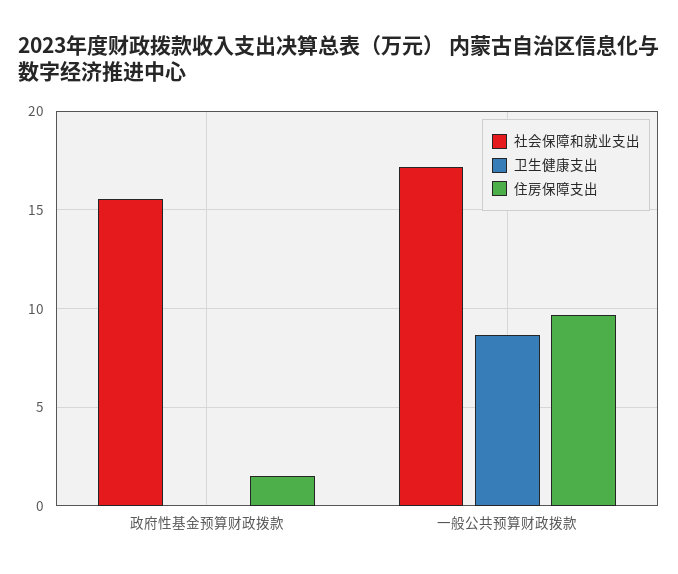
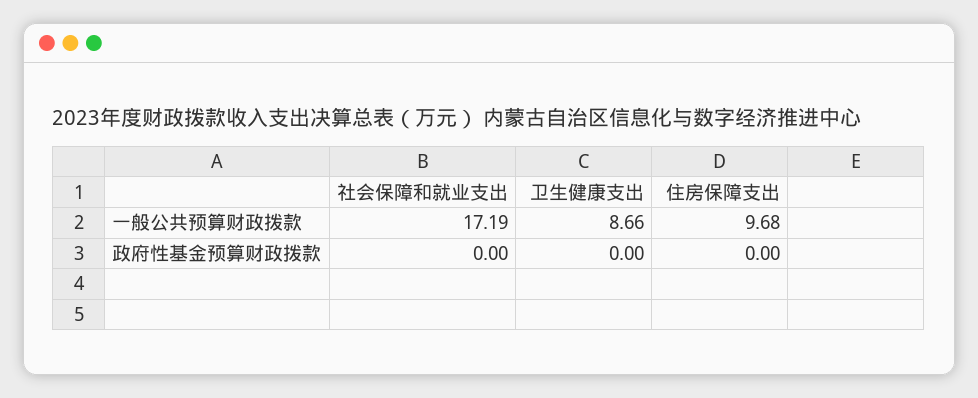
  {
    "社会保障和就业支出": {
-     "政府性基金预算财政拨款": 15.5,
+     "政府性基金预算财政拨款": 0,
      "一般公共预算财政拨款": 17.19
    },
    "卫生健康支出": {
      "政府性基金预算财政拨款": 0,
      "一般公共预算财政拨款": 8.66
    },
    "住房保障支出": {
-     "政府性基金预算财政拨款": 1.5,
+     "政府性基金预算财政拨款": 0,
      "一般公共预算财政拨款": 9.68
    }
  }

